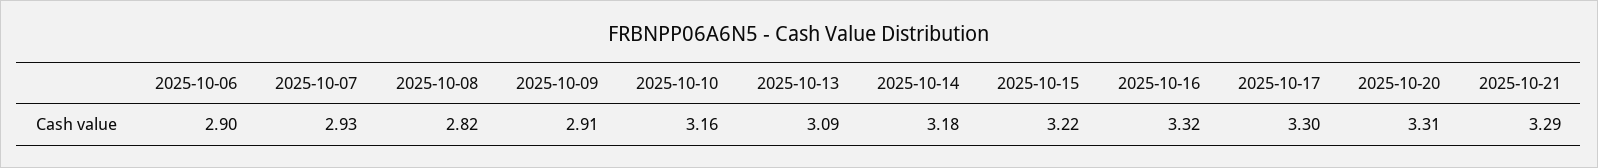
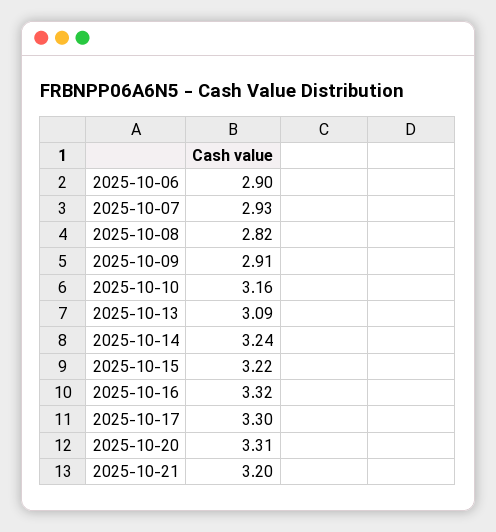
  {
    "2025-10-06": 2.9,
    "2025-10-07": 2.93,
    "2025-10-08": 2.82,
    "2025-10-09": 2.91,
    "2025-10-10": 3.16,
    "2025-10-13": 3.09,
-   "2025-10-14": 3.18,
+   "2025-10-14": 3.24,
    "2025-10-15": 3.22,
    "2025-10-16": 3.32,
    "2025-10-17": 3.3,
    "2025-10-20": 3.31,
-   "2025-10-21": 3.29
+   "2025-10-21": 3.2
  }

